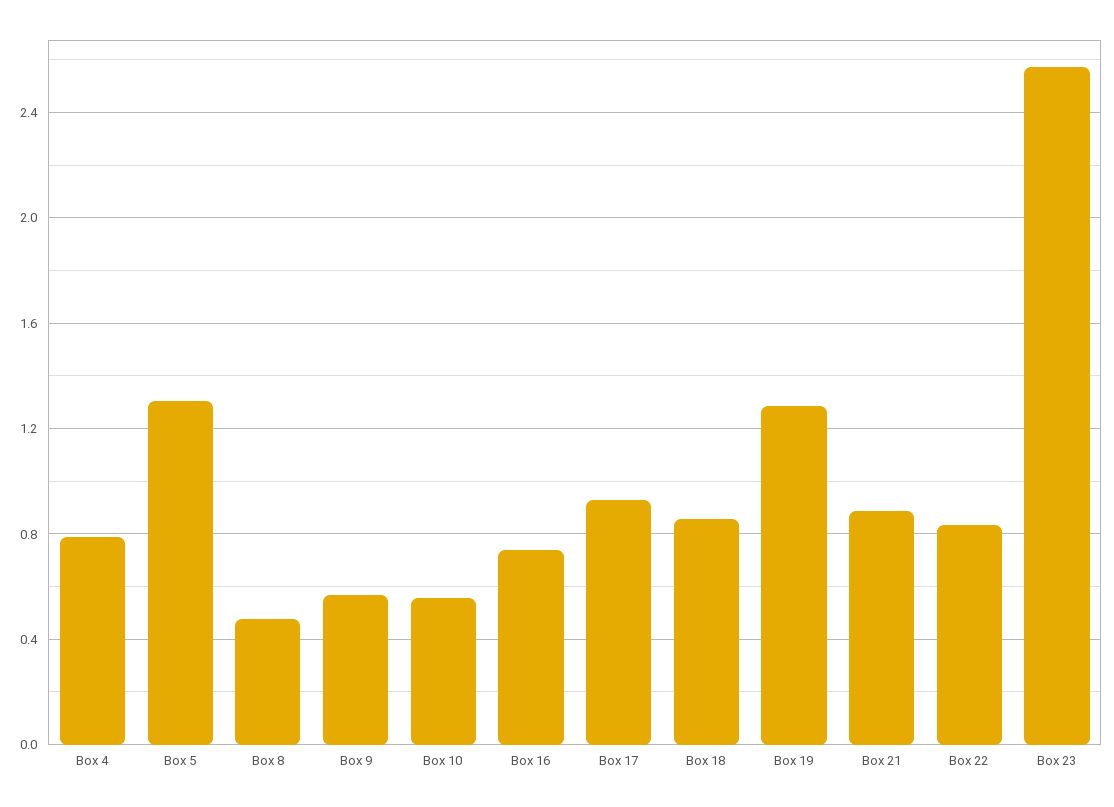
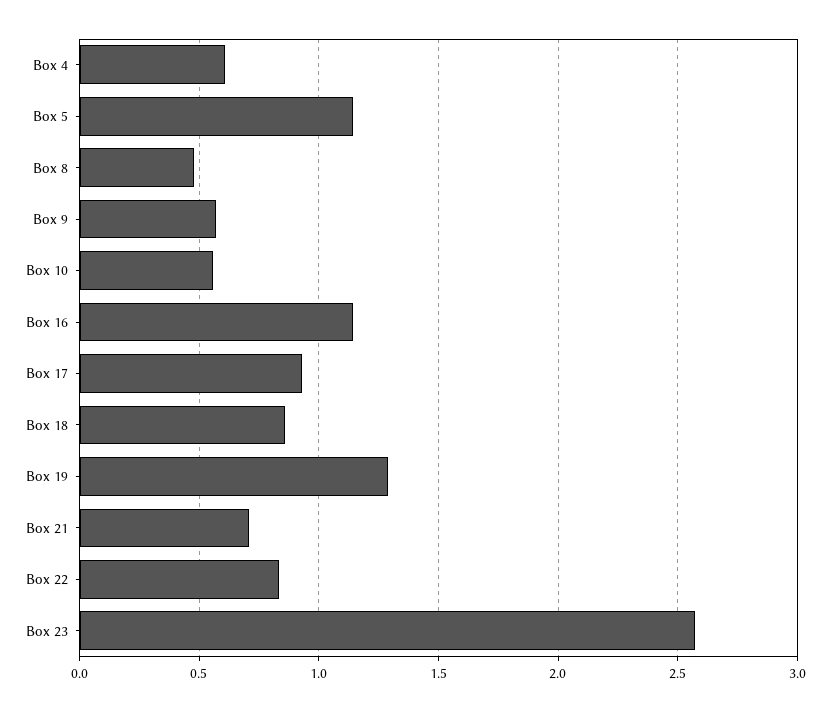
  {
-   "Box 4": 0.8,
+   "Box 4": 0.6,
-   "Box 5": 1.3,
+   "Box 5": 1.15,
    "Box 8": 0.5,
    "Box 9": 0.55,
    "Box 10": 0.55,
-   "Box 16": 0.75,
+   "Box 16": 1.15,
    "Box 17": 0.95,
    "Box 18": 0.85,
    "Box 19": 1.3,
-   "Box 21": 0.9,
+   "Box 21": 0.7,
    "Box 22": 0.85,
    "Box 23": 2.55
  }

